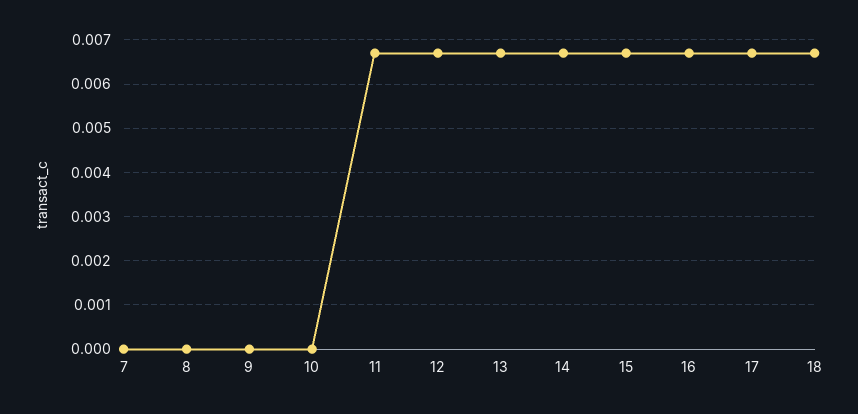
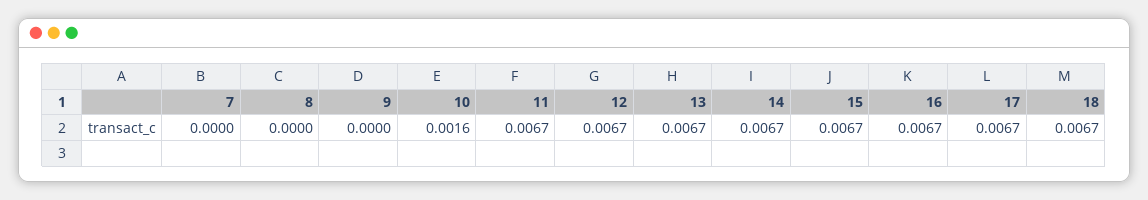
  {
    "7": 0,
    "8": 0,
    "9": 0,
-   "10": 0,
+   "10": 0.0016,
    "11": 0.0067,
    "12": 0.0067,
    "13": 0.0067,
    "14": 0.0067,
    "15": 0.0067,
    "16": 0.0067,
    "17": 0.0067,
    "18": 0.0067
  }

